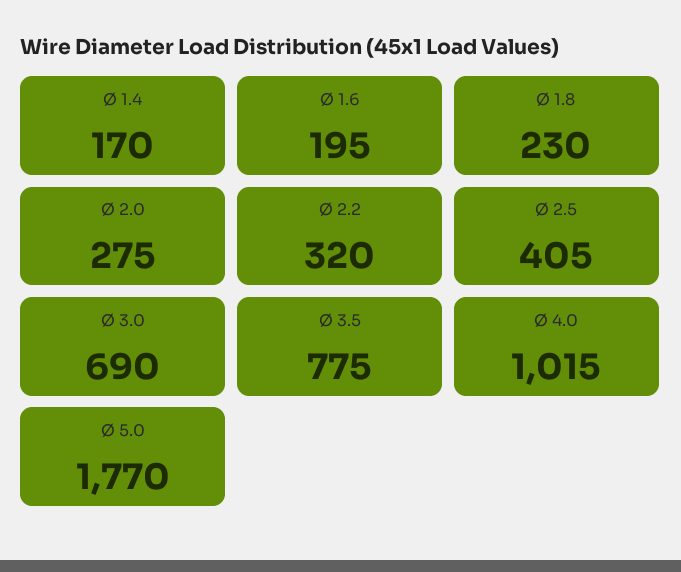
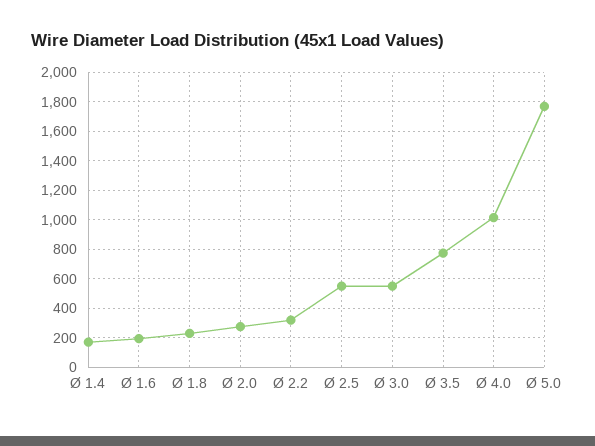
  {
    "Ø 1.4": 170,
    "Ø 1.6": 195,
    "Ø 1.8": 230,
    "Ø 2.0": 275,
    "Ø 2.2": 320,
-   "Ø 2.5": 405,
+   "Ø 2.5": 550,
-   "Ø 3.0": 690,
+   "Ø 3.0": 550,
    "Ø 3.5": 775,
    "Ø 4.0": 1015,
    "Ø 5.0": 1770
  }

